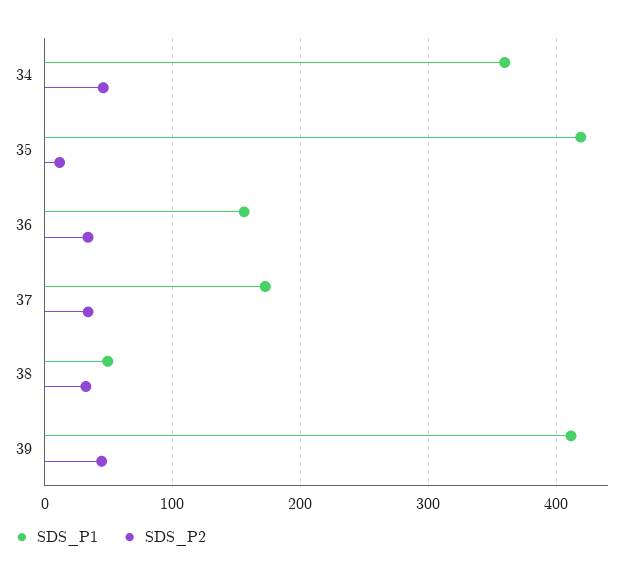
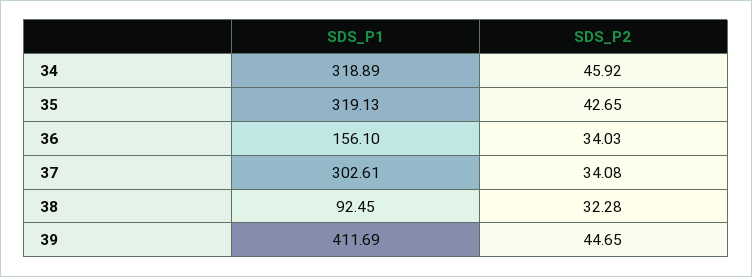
  {
    "SDS_P1": {
-     "34": 360,
+     "34": 318.89,
-     "35": 420,
+     "35": 319.13,
      "36": 156.1,
-     "37": 170,
+     "37": 302.61,
-     "38": 50,
+     "38": 92.45,
      "39": 411.69
    },
    "SDS_P2": {
      "34": 45.92,
-     "35": 10,
+     "35": 42.65,
      "36": 34.03,
      "37": 34.08,
      "38": 32.28,
      "39": 44.65
    }
  }

